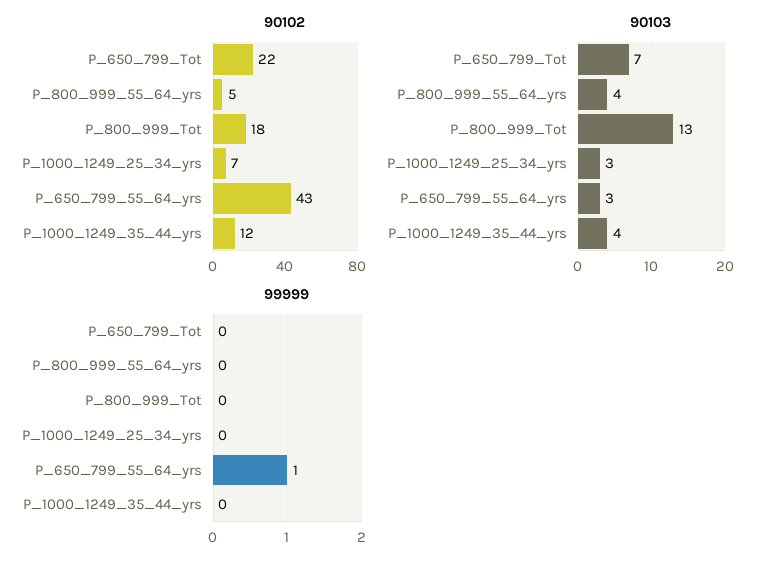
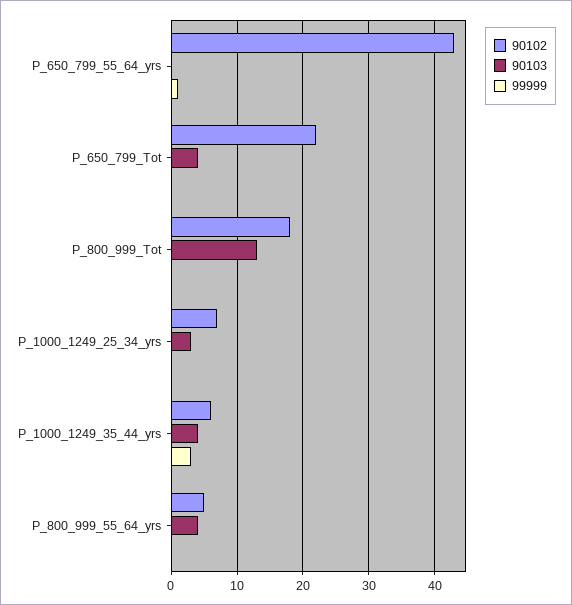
  {
    "90102": {
      "P_650_799_Tot": 22,
      "P_800_999_55_64_yrs": 5,
      "P_800_999_Tot": 18,
      "P_1000_1249_25_34_yrs": 7,
      "P_650_799_55_64_yrs": 43,
-     "P_1000_1249_35_44_yrs": 12
+     "P_1000_1249_35_44_yrs": 6
    },
    "90103": {
-     "P_650_799_Tot": 7,
+     "P_650_799_Tot": 4,
      "P_800_999_55_64_yrs": 4,
      "P_800_999_Tot": 13,
      "P_1000_1249_25_34_yrs": 3,
-     "P_650_799_55_64_yrs": 3,
+     "P_650_799_55_64_yrs": 0,
      "P_1000_1249_35_44_yrs": 4
    },
    "99999": {
      "P_650_799_Tot": 0,
      "P_800_999_55_64_yrs": 0,
      "P_800_999_Tot": 0,
      "P_1000_1249_25_34_yrs": 0,
      "P_650_799_55_64_yrs": 1,
-     "P_1000_1249_35_44_yrs": 0
+     "P_1000_1249_35_44_yrs": 3
    }
  }

